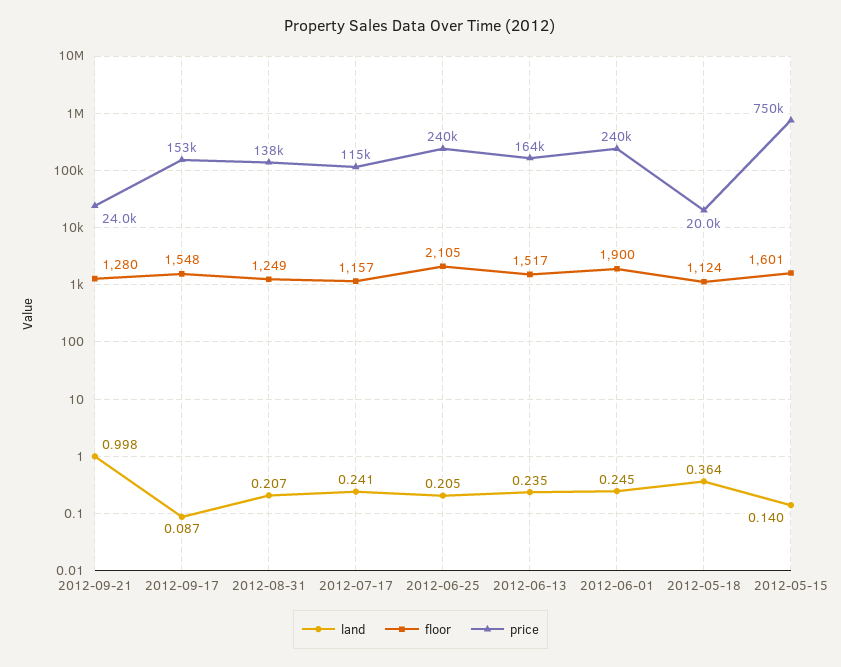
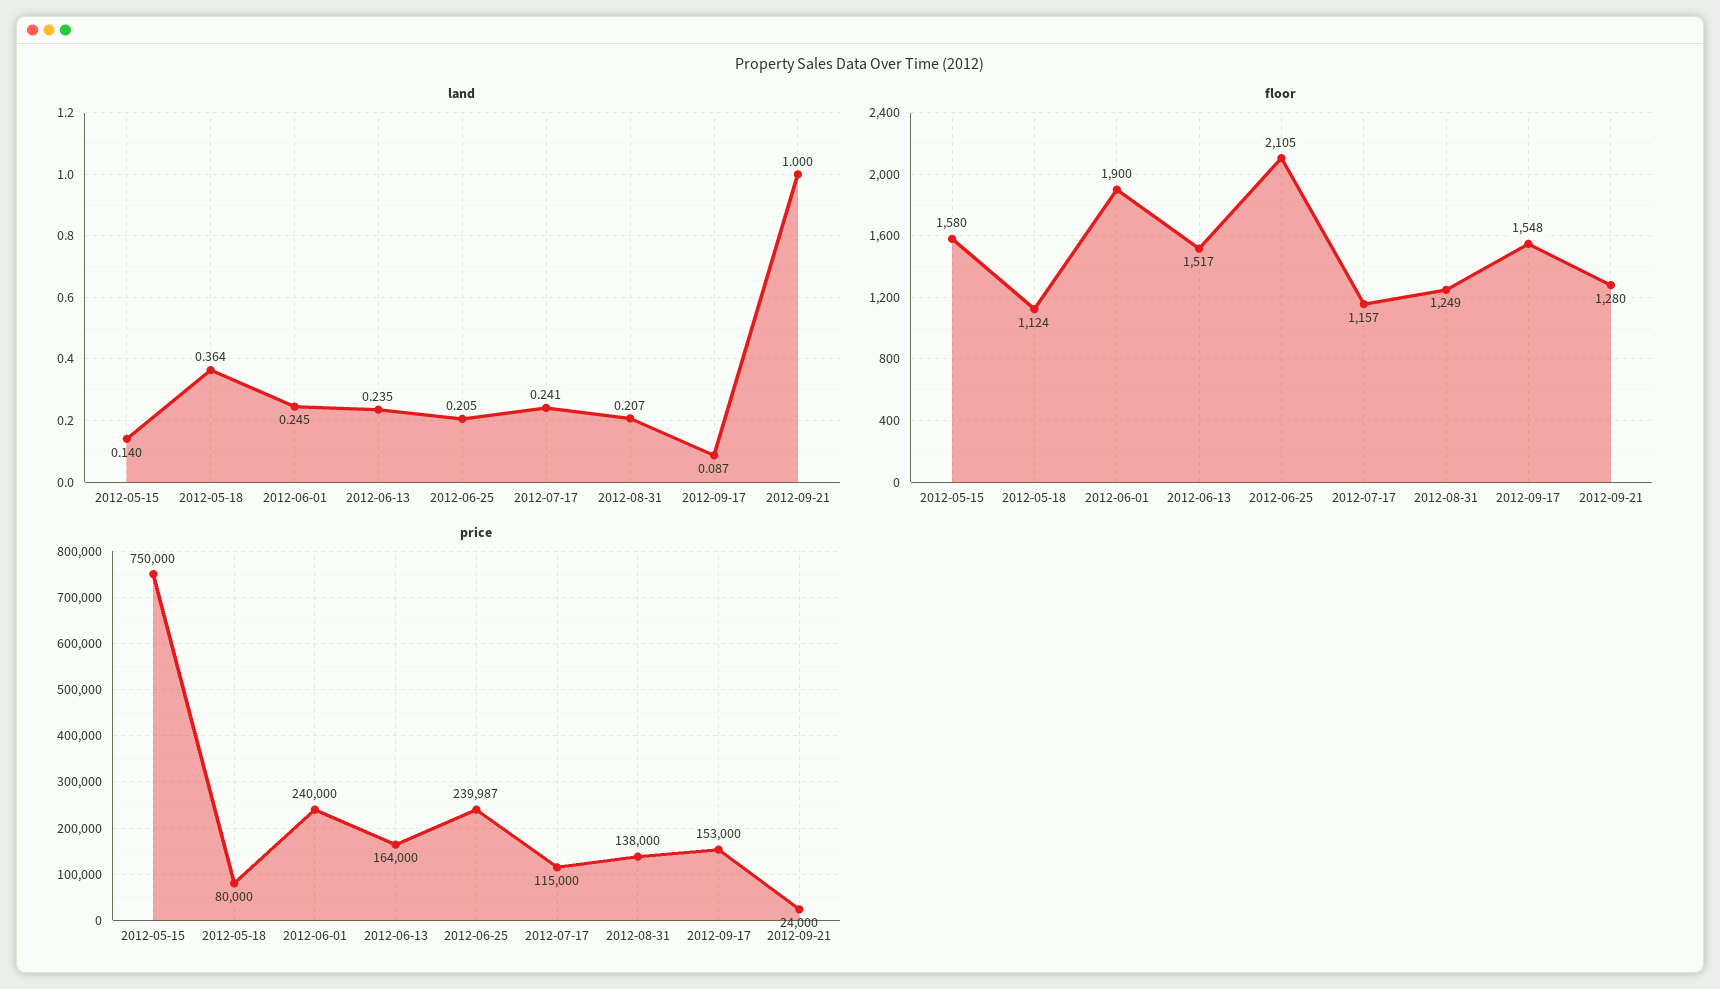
  {
    "land": {
-     "2012-09-21": 0.998,
+     "2012-09-21": 1,
      "2012-09-17": 0.087,
      "2012-08-31": 0.207,
      "2012-07-17": 0.241,
      "2012-06-25": 0.205,
      "2012-06-13": 0.235,
      "2012-06-01": 0.245,
      "2012-05-18": 0.364,
      "2012-05-15": 0.14
    },
    "floor": {
      "2012-09-21": 1280,
      "2012-09-17": 1548,
      "2012-08-31": 1249,
      "2012-07-17": 1157,
      "2012-06-25": 2105,
      "2012-06-13": 1517,
      "2012-06-01": 1900,
      "2012-05-18": 1124,
-     "2012-05-15": 1601
+     "2012-05-15": 1580
    },
    "price": {
      "2012-09-21": 24000,
      "2012-09-17": 153000,
      "2012-08-31": 138000,
      "2012-07-17": 115000,
      "2012-06-25": 239987,
      "2012-06-13": 164000,
      "2012-06-01": 240000,
-     "2012-05-18": 20000,
+     "2012-05-18": 80000,
      "2012-05-15": 750000
    }
  }

